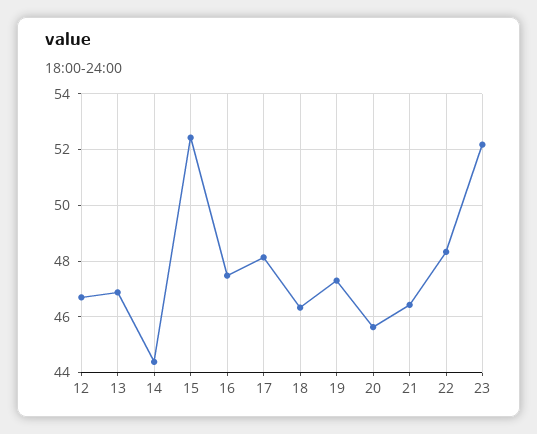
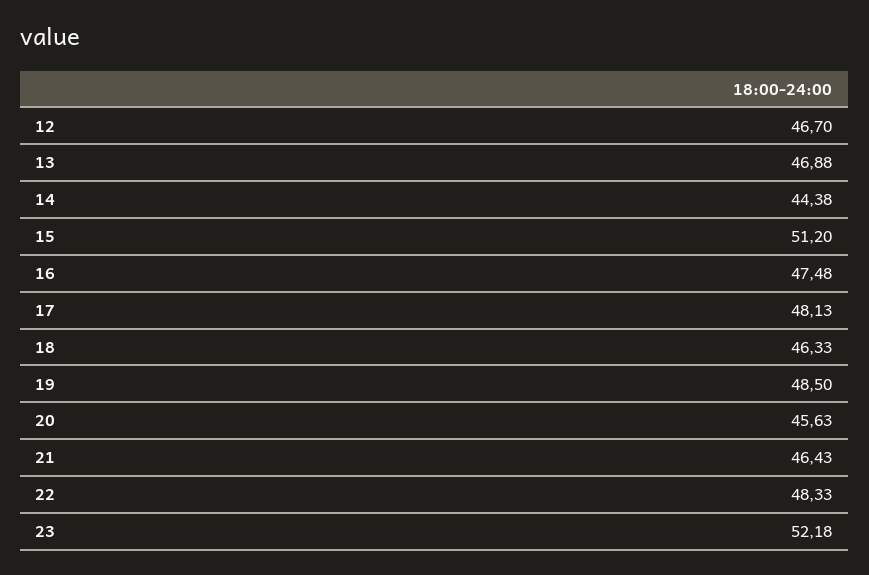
  {
    "12": 46.7,
    "13": 46.88,
    "14": 44.38,
-   "15": 52.5,
+   "15": 51.2,
    "16": 47.48,
    "17": 48.13,
    "18": 46.33,
-   "19": 47.25,
+   "19": 48.5,
    "20": 45.63,
    "21": 46.43,
    "22": 48.33,
    "23": 52.18
  }

